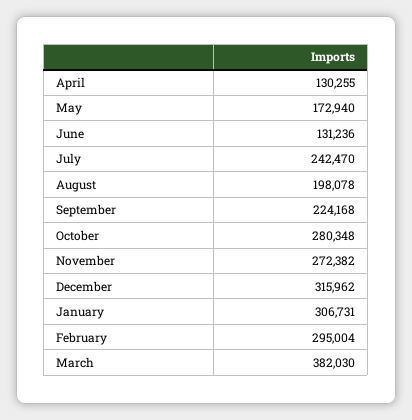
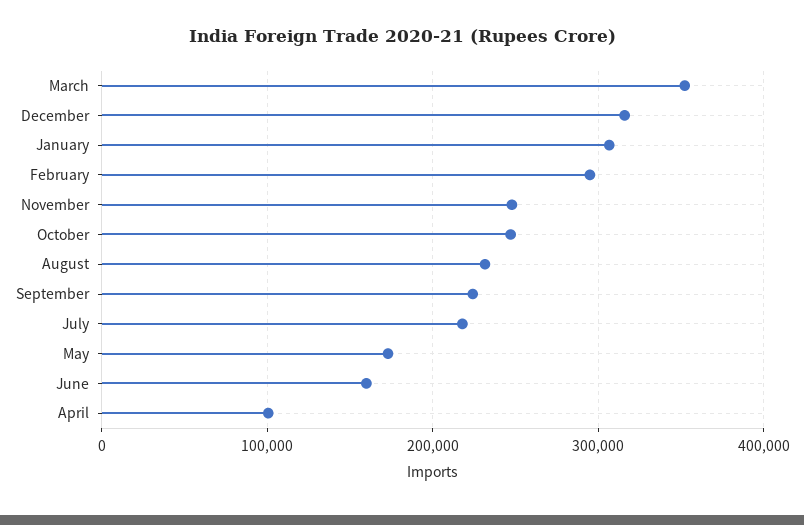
  {
-   "April": 130255,
+   "April": 100000,
    "May": 172940,
-   "June": 131236,
+   "June": 160000,
-   "July": 242470,
+   "July": 220000,
-   "August": 198078,
+   "August": 230000,
    "September": 224168,
-   "October": 280348,
+   "October": 250000,
-   "November": 272382,
+   "November": 250000,
    "December": 315962,
    "January": 306731,
    "February": 295004,
-   "March": 382030
+   "March": 350000
  }

